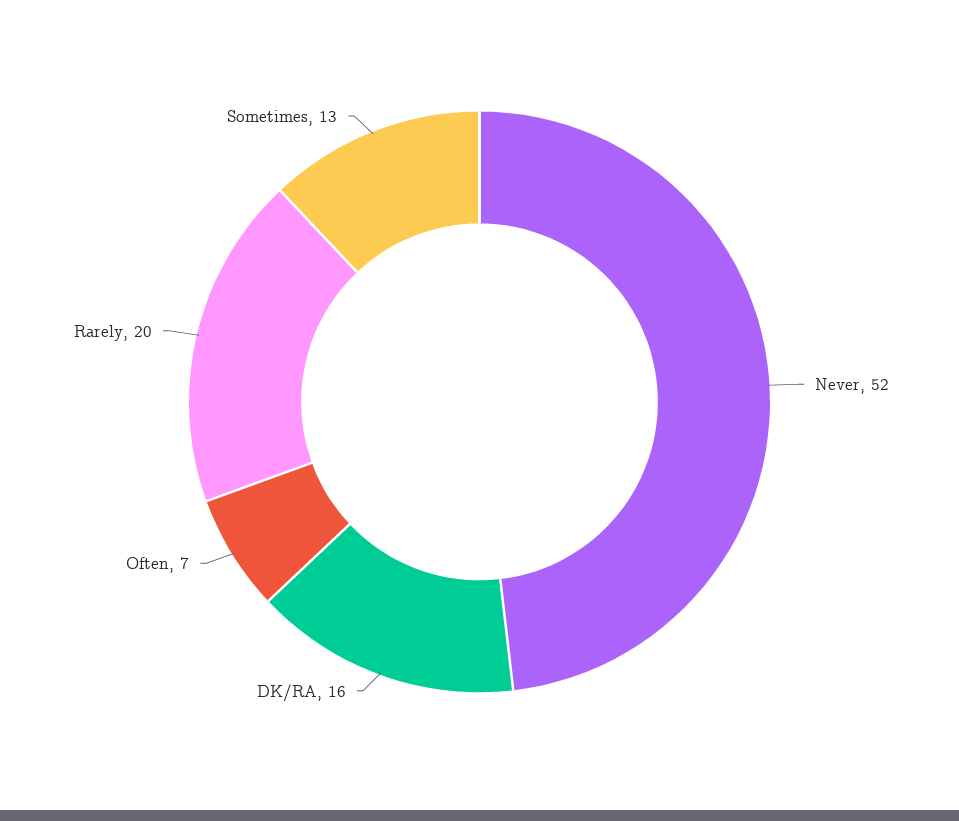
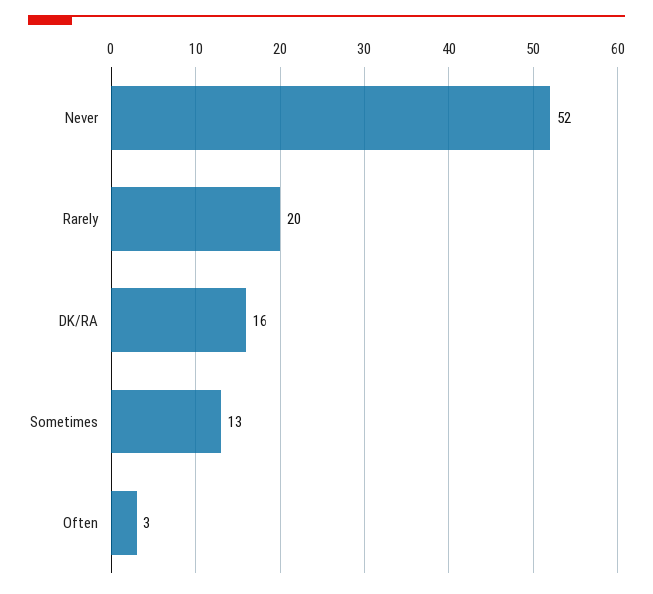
  {
    "Never": 52,
    "DK/RA": 16,
-   "Often": 7,
+   "Often": 3,
    "Rarely": 20,
    "Sometimes": 13
  }

